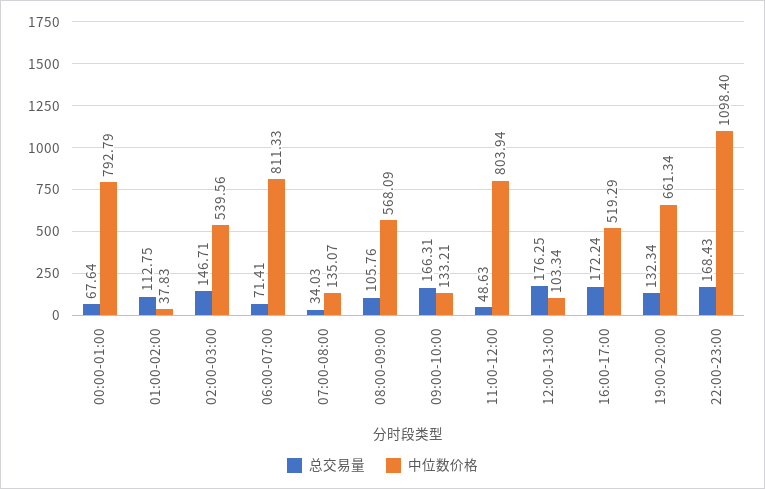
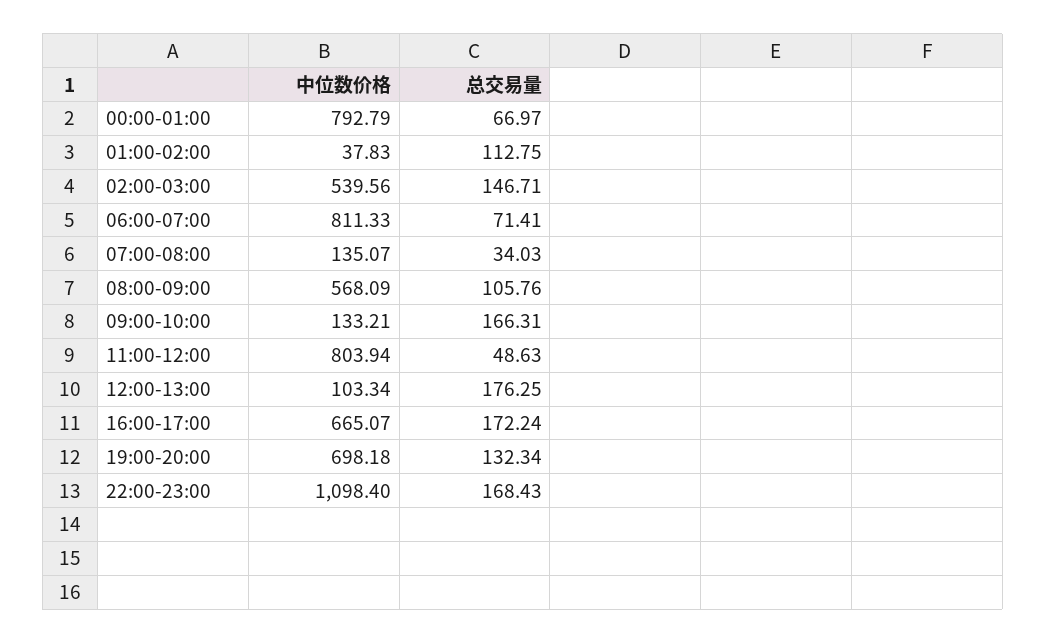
  {
    "总交易量": {
-     "00:00-01:00": 67.64,
+     "00:00-01:00": 66.97,
      "01:00-02:00": 112.75,
      "02:00-03:00": 146.71,
      "06:00-07:00": 71.41,
      "07:00-08:00": 34.03,
      "08:00-09:00": 105.76,
      "09:00-10:00": 166.31,
      "11:00-12:00": 48.63,
      "12:00-13:00": 176.25,
      "16:00-17:00": 172.24,
      "19:00-20:00": 132.34,
      "22:00-23:00": 168.43
    },
    "中位数价格": {
      "00:00-01:00": 792.79,
      "01:00-02:00": 37.83,
      "02:00-03:00": 539.56,
      "06:00-07:00": 811.33,
      "07:00-08:00": 135.07,
      "08:00-09:00": 568.09,
      "09:00-10:00": 133.21,
      "11:00-12:00": 803.94,
      "12:00-13:00": 103.34,
-     "16:00-17:00": 519.29,
+     "16:00-17:00": 665.07,
-     "19:00-20:00": 661.34,
+     "19:00-20:00": 698.18,
      "22:00-23:00": 1098.4
    }
  }

